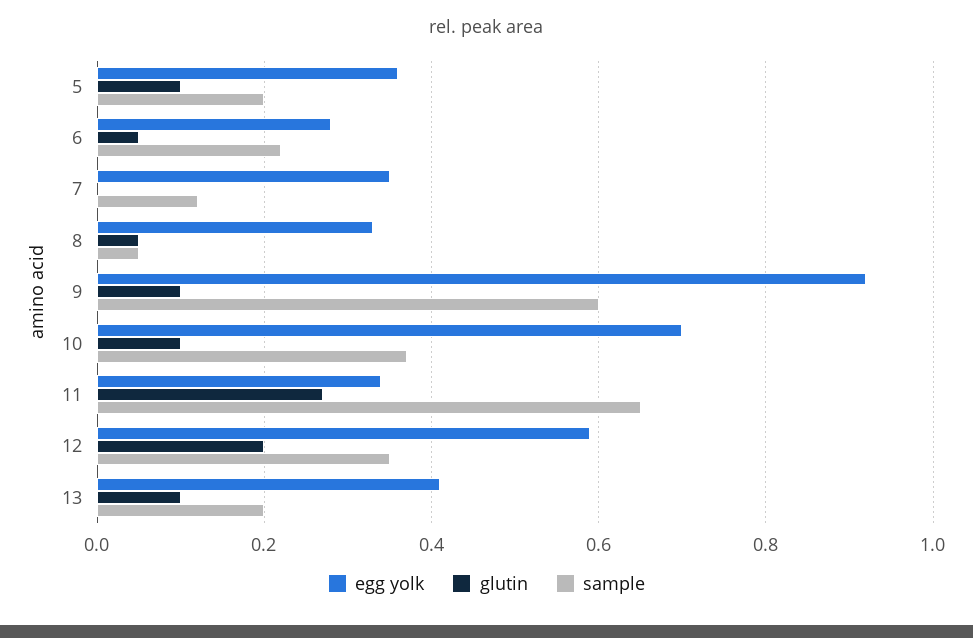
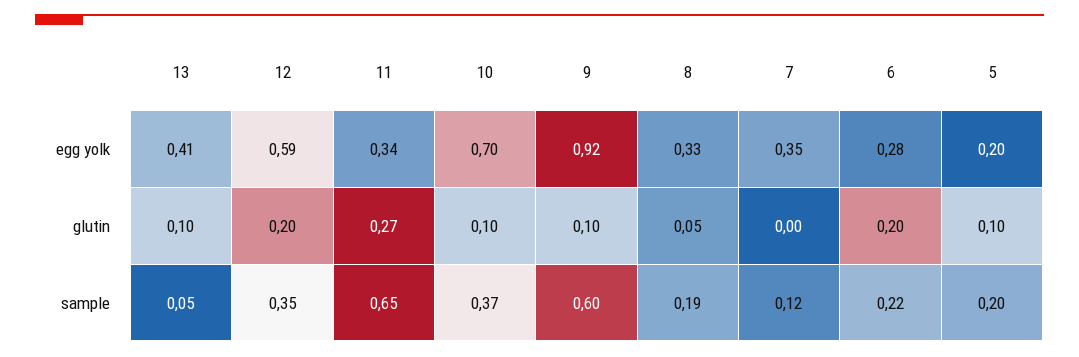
  {
    "egg yolk": {
-     "5": 0.35,
+     "5": 0.2,
      "6": 0.28,
      "7": 0.35,
      "8": 0.33,
      "9": 0.92,
      "10": 0.7,
      "11": 0.34,
      "12": 0.59,
      "13": 0.41
    },
    "glutin": {
      "5": 0.1,
-     "6": 0.05,
+     "6": 0.2,
      "7": 0,
      "8": 0.05,
      "9": 0.1,
      "10": 0.1,
      "11": 0.27,
      "12": 0.2,
      "13": 0.1
    },
    "sample": {
      "5": 0.2,
      "6": 0.22,
      "7": 0.12,
-     "8": 0.05,
+     "8": 0.19,
      "9": 0.6,
      "10": 0.37,
      "11": 0.65,
      "12": 0.35,
-     "13": 0.2
+     "13": 0.05
    }
  }

